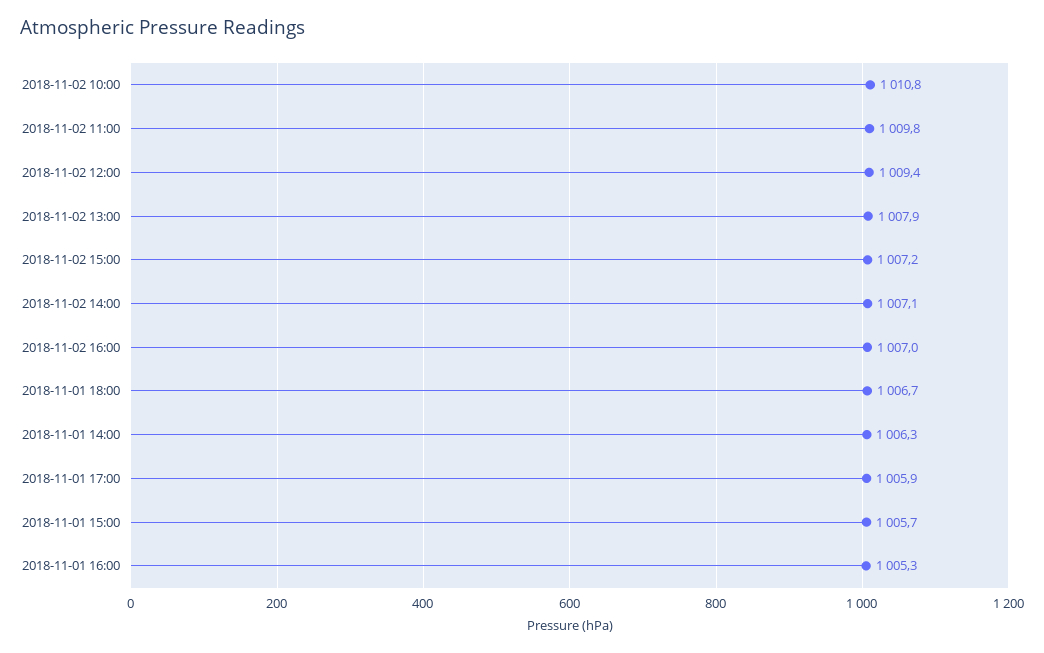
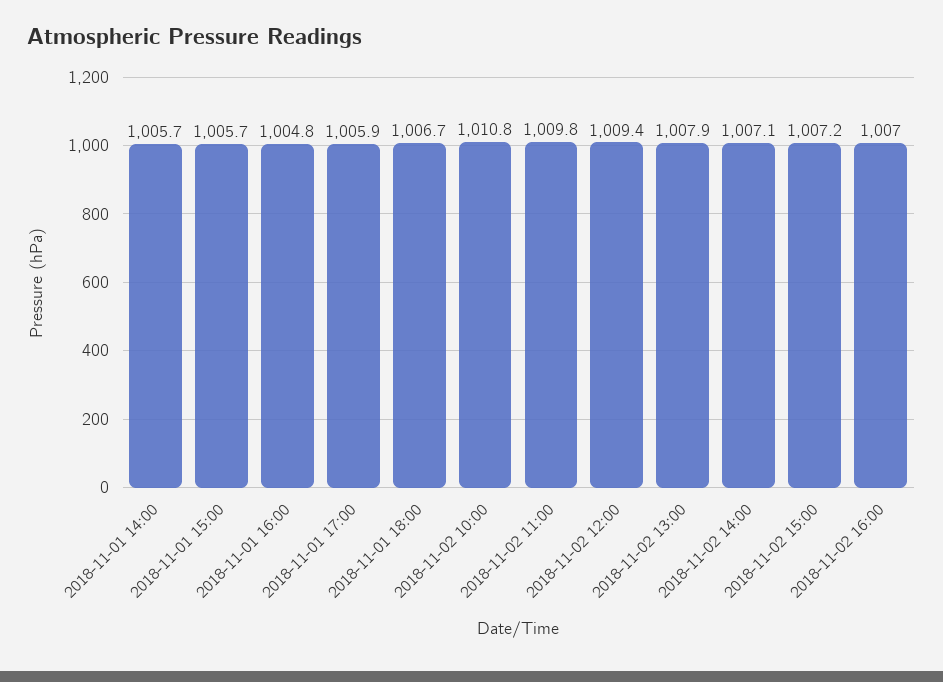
  {
    "2018-11-02 10:00": 1010.8,
    "2018-11-02 11:00": 1009.8,
    "2018-11-02 12:00": 1009.4,
    "2018-11-02 13:00": 1007.9,
    "2018-11-02 15:00": 1007.2,
    "2018-11-02 14:00": 1007.1,
    "2018-11-02 16:00": 1007,
    "2018-11-01 18:00": 1006.7,
-   "2018-11-01 14:00": 1006.3,
+   "2018-11-01 14:00": 1005.7,
    "2018-11-01 17:00": 1005.9,
    "2018-11-01 15:00": 1005.7,
-   "2018-11-01 16:00": 1005.3
+   "2018-11-01 16:00": 1004.8
  }

